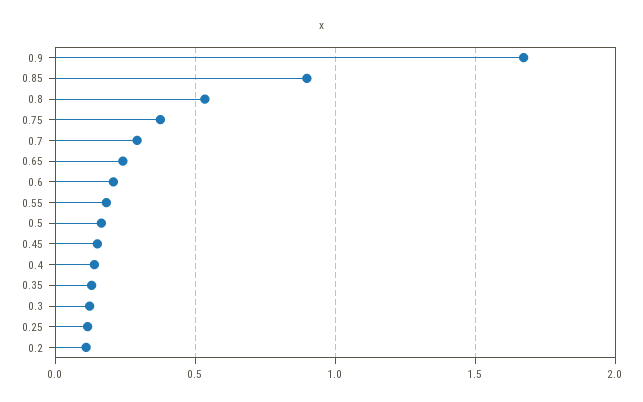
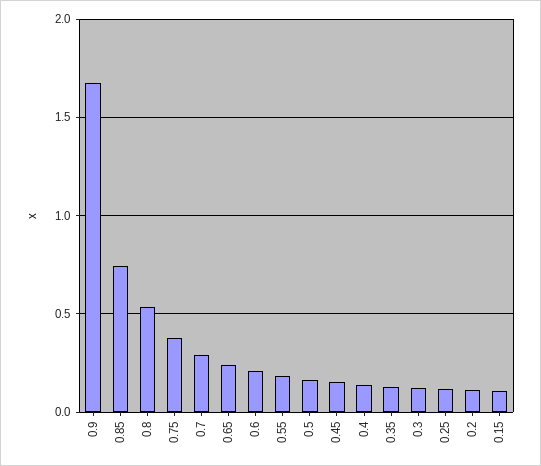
  {
    "0.9": 1.65,
-   "0.85": 0.9,
+   "0.85": 0.75,
    "0.8": 0.55,
    "0.75": 0.4,
    "0.7": 0.3,
    "0.65": 0.25,
    "0.6": 0.2,
    "0.55": 0.2,
    "0.5": 0.15,
    "0.45": 0.15,
    "0.4": 0.15,
    "0.35": 0.15,
    "0.3": 0.1,
    "0.25": 0.1,
-   "0.2": 0.1
+   "0.2": 0.1,
+   "0.15": 0.1
  }

